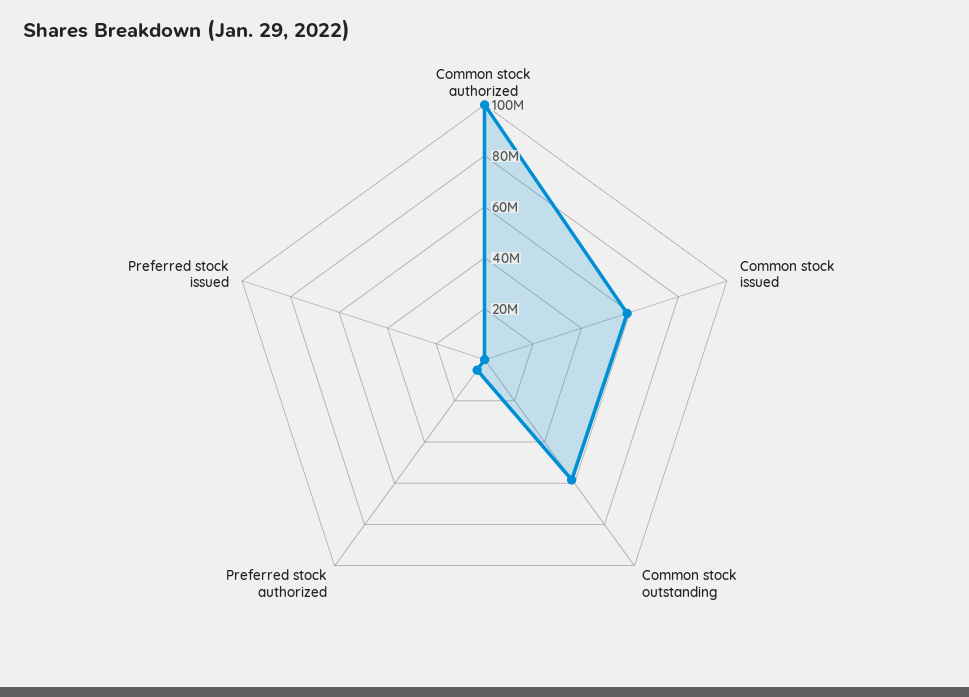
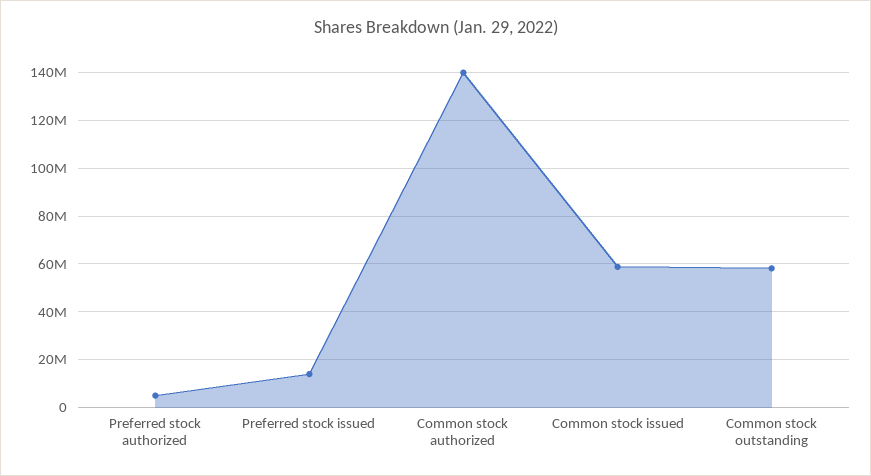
  {
-   "Common stock authorized": 100000000,
+   "Common stock authorized": 140000000,
    "Common stock issued": 60000000,
    "Common stock outstanding": 60000000,
    "Preferred stock authorized": 5000000,
-   "Preferred stock issued": 0
+   "Preferred stock issued": 15000000
  }

